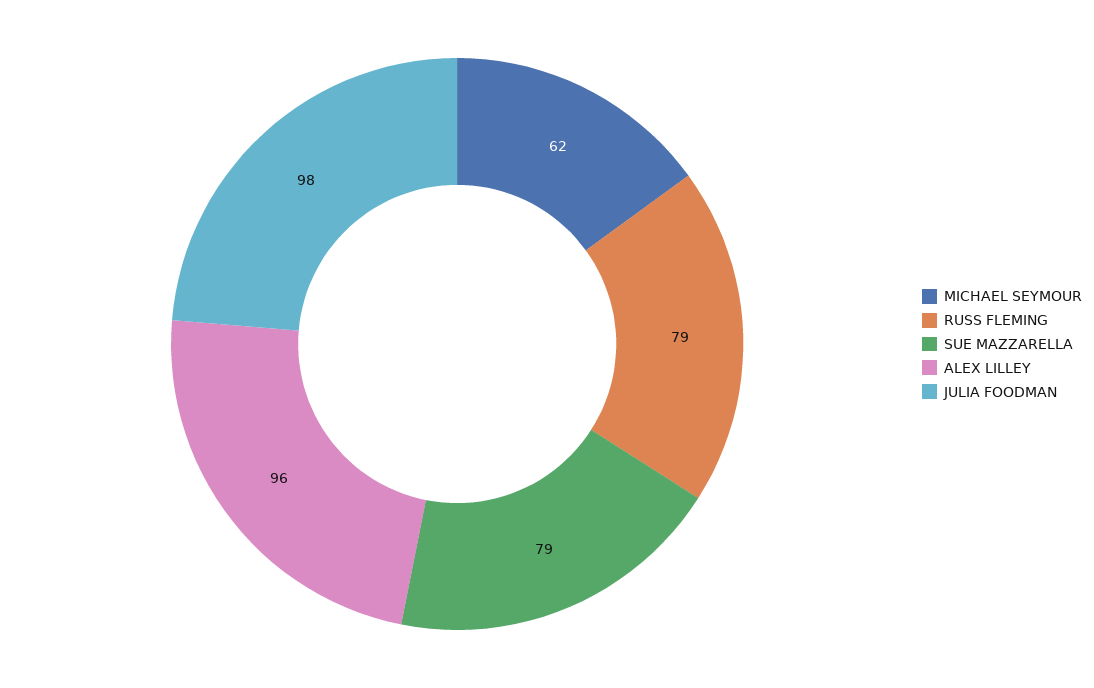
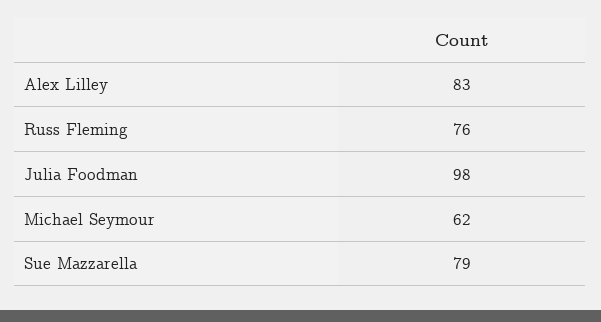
  {
    "MICHAEL SEYMOUR": 62,
-   "RUSS FLEMING": 79,
+   "RUSS FLEMING": 76,
    "SUE MAZZARELLA": 79,
-   "ALEX LILLEY": 96,
+   "ALEX LILLEY": 83,
    "JULIA FOODMAN": 98
  }

